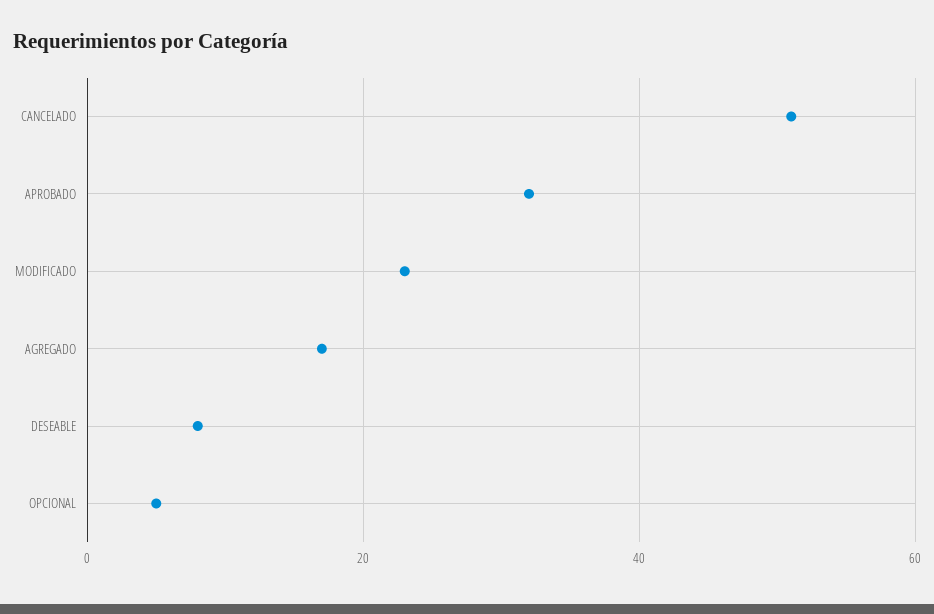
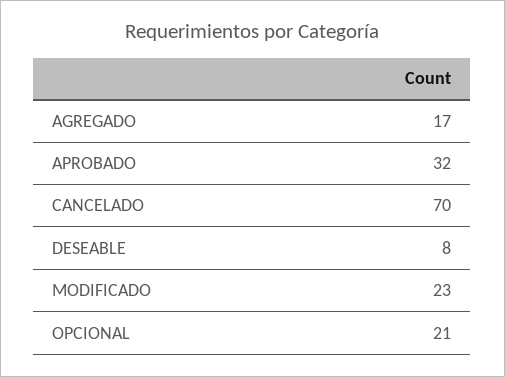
  {
-   "CANCELADO": 50,
+   "CANCELADO": 70,
    "APROBADO": 32,
    "MODIFICADO": 23,
    "AGREGADO": 17,
    "DESEABLE": 8,
-   "OPCIONAL": 5
+   "OPCIONAL": 21
  }

